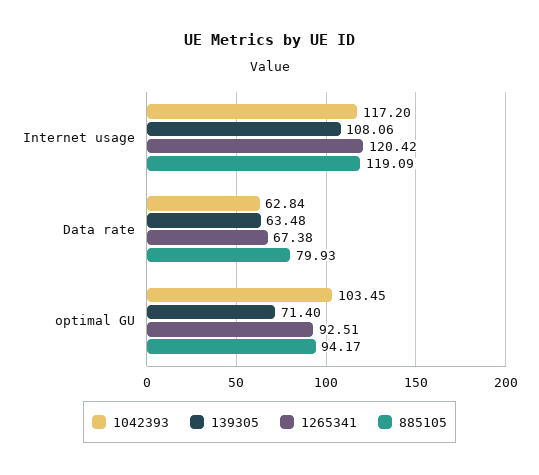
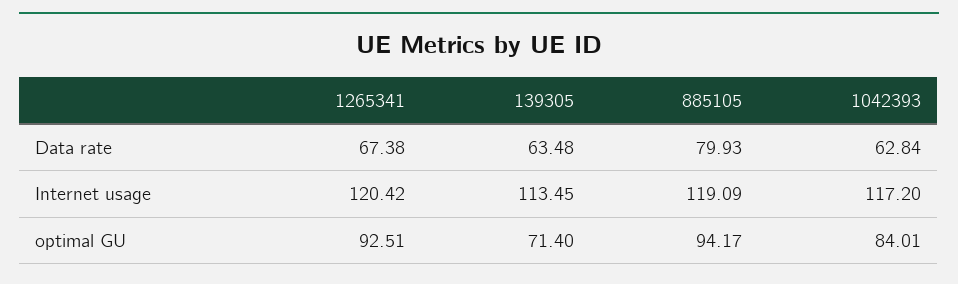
  {
    "1042393": {
      "Internet usage": 117.2,
      "Data rate": 62.84,
-     "optimal GU": 103.45
+     "optimal GU": 84.01
    },
    "139305": {
-     "Internet usage": 108.06,
+     "Internet usage": 113.45,
      "Data rate": 63.48,
      "optimal GU": 71.4
    },
    "1265341": {
      "Internet usage": 120.42,
      "Data rate": 67.38,
      "optimal GU": 92.51
    },
    "885105": {
      "Internet usage": 119.09,
      "Data rate": 79.93,
      "optimal GU": 94.17
    }
  }

